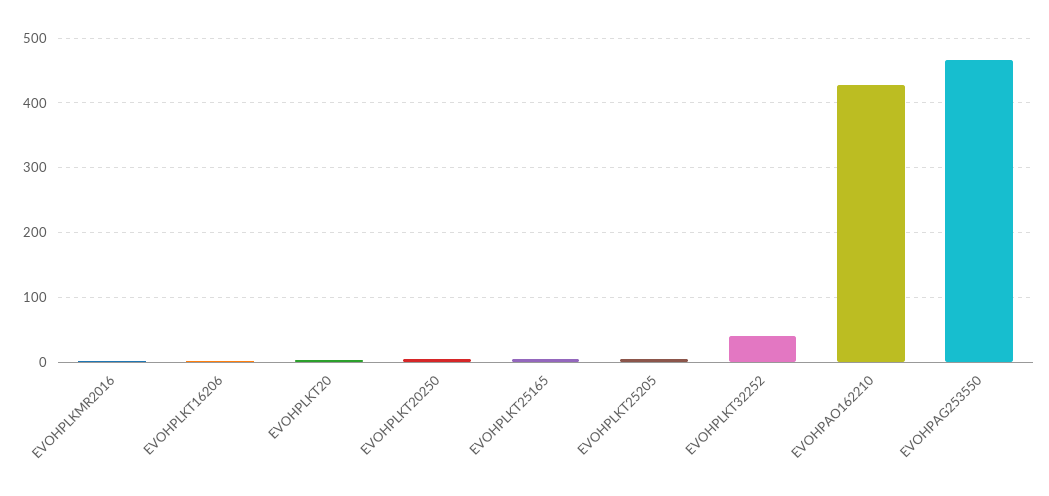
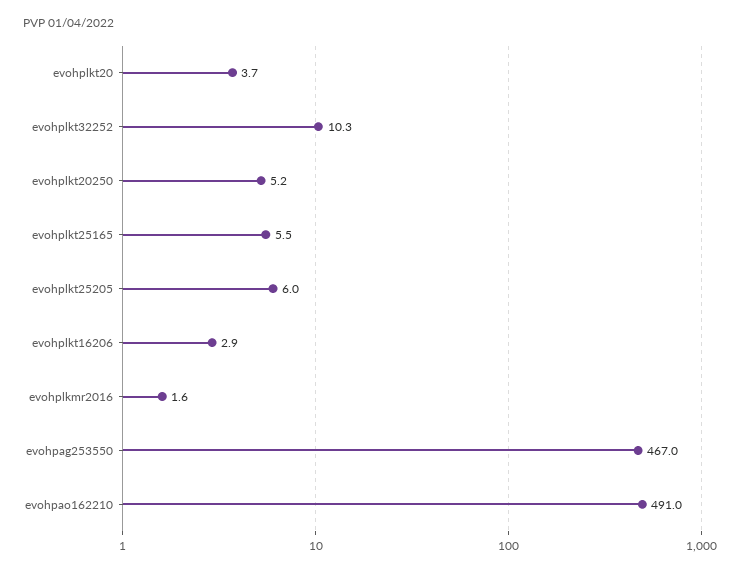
  {
    "EVOHPLKMR2016": 1.6,
    "EVOHPLKT16206": 2.9,
    "EVOHPLKT20": 3.7,
    "EVOHPLKT20250": 5.2,
    "EVOHPLKT25165": 5.5,
    "EVOHPLKT25205": 6,
-   "EVOHPLKT32252": 40,
+   "EVOHPLKT32252": 10.3,
-   "EVOHPAO162210": 430,
+   "EVOHPAO162210": 491,
    "EVOHPAG253550": 467
  }

